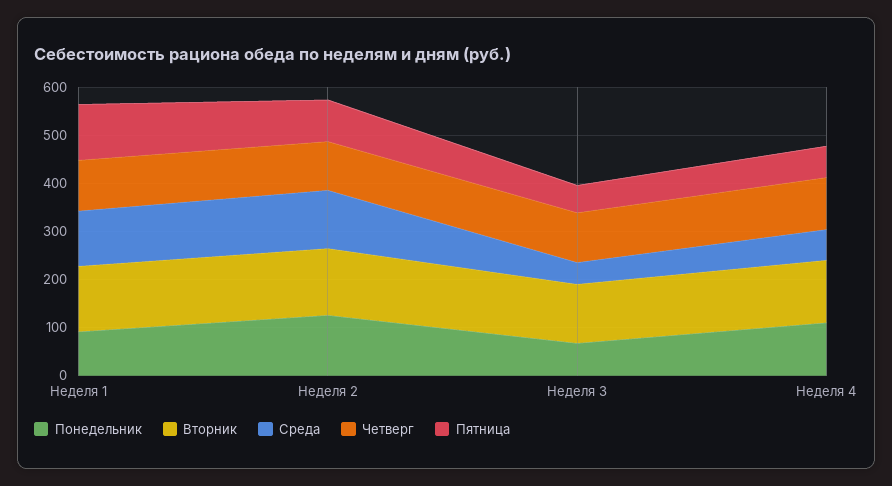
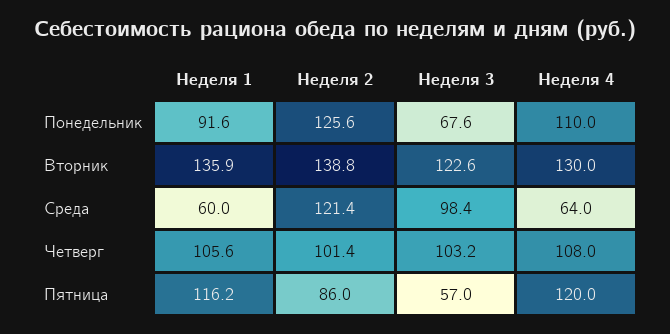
  {
    "Понедельник": {
      "Неделя 1": 91.6,
      "Неделя 2": 125.6,
      "Неделя 3": 67.6,
      "Неделя 4": 110
    },
    "Вторник": {
      "Неделя 1": 135.9,
      "Неделя 2": 138.8,
      "Неделя 3": 122.6,
      "Неделя 4": 130
    },
    "Среда": {
-     "Неделя 1": 120,
+     "Неделя 1": 60,
      "Неделя 2": 121.4,
-     "Неделя 3": 40,
+     "Неделя 3": 98.4,
      "Неделя 4": 64
    },
    "Четверг": {
      "Неделя 1": 105.6,
      "Неделя 2": 101.4,
      "Неделя 3": 103.2,
      "Неделя 4": 108
    },
    "Пятница": {
      "Неделя 1": 116.2,
      "Неделя 2": 86,
      "Неделя 3": 57,
-     "Неделя 4": 60
+     "Неделя 4": 120
    }
  }

